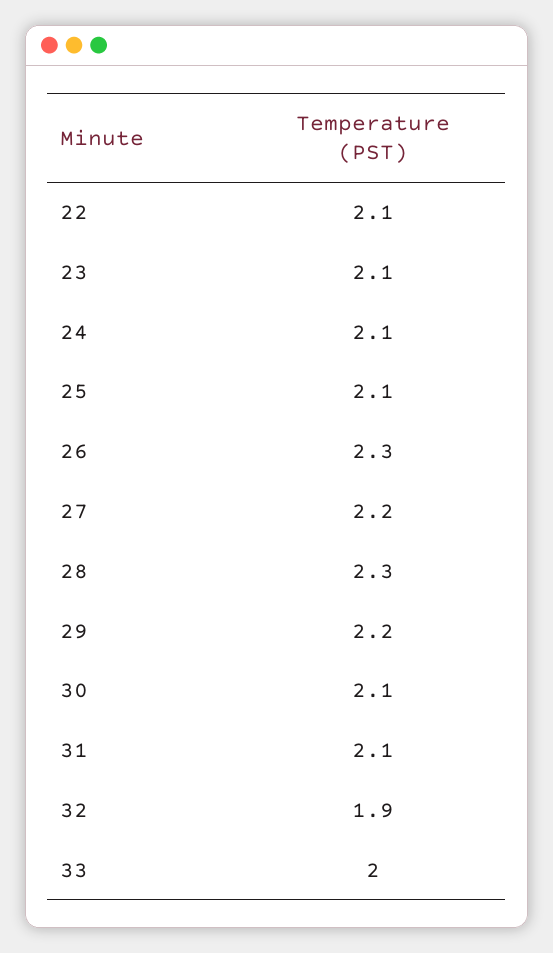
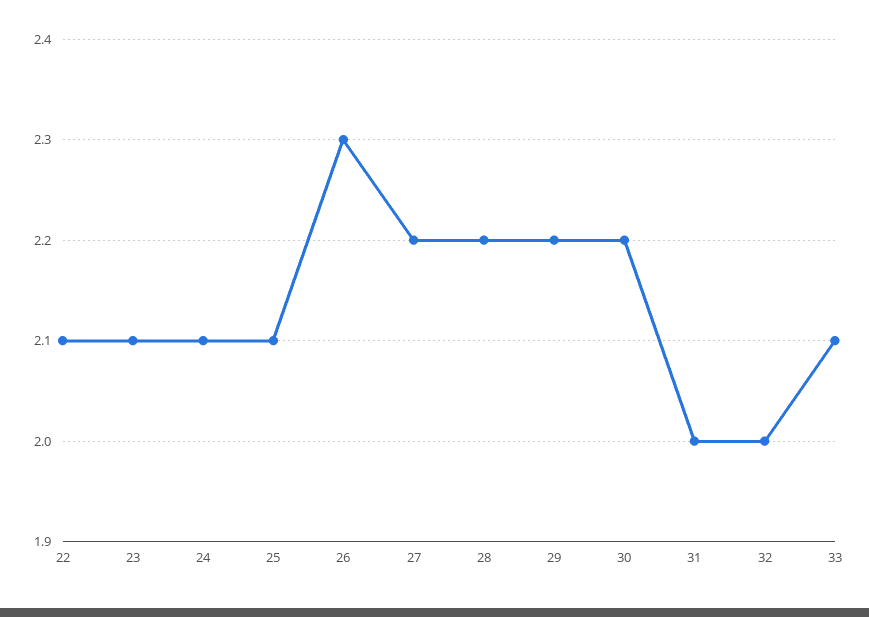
  {
    "22": 2.1,
    "23": 2.1,
    "24": 2.1,
    "25": 2.1,
    "26": 2.3,
    "27": 2.2,
-   "28": 2.3,
+   "28": 2.2,
    "29": 2.2,
-   "30": 2.1,
+   "30": 2.2,
-   "31": 2.1,
+   "31": 2,
-   "32": 1.9,
+   "32": 2,
-   "33": 2
+   "33": 2.1
  }

